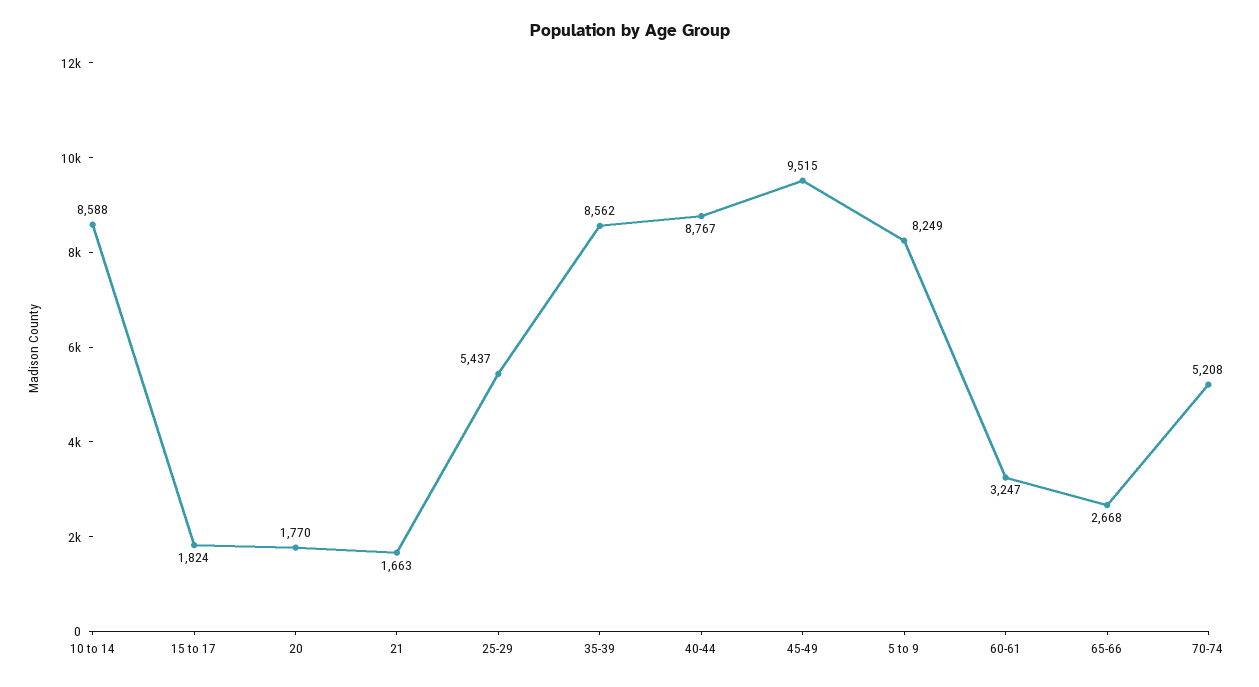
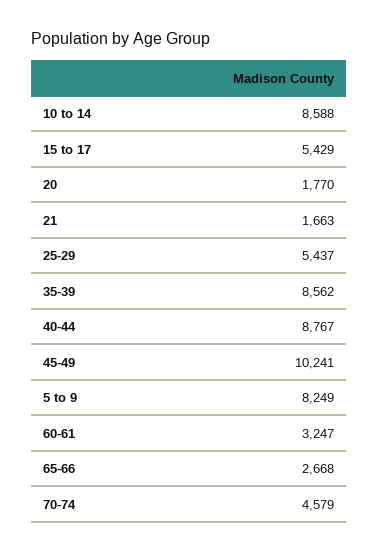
  {
    "10 to 14": 8588,
-   "15 to 17": 1824,
+   "15 to 17": 5429,
    "20": 1770,
    "21": 1663,
    "25-29": 5437,
    "35-39": 8562,
    "40-44": 8767,
-   "45-49": 9515,
+   "45-49": 10241,
    "5 to 9": 8249,
    "60-61": 3247,
    "65-66": 2668,
-   "70-74": 5208
+   "70-74": 4579
  }

